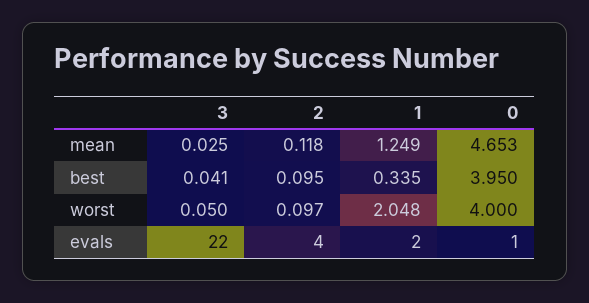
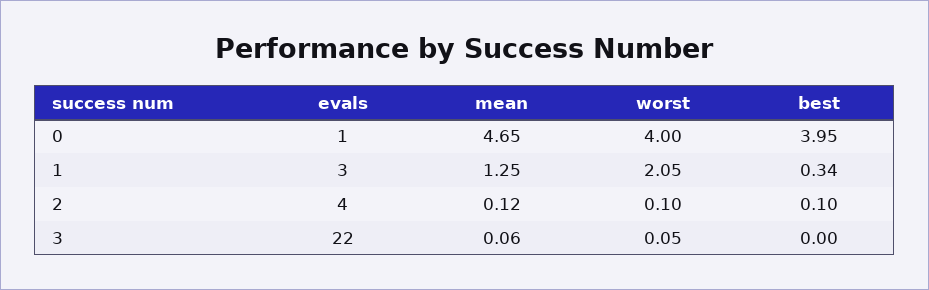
  {
    "3": {
-     "mean": 0.025,
+     "mean": 0.06,
-     "best": 0.041,
+     "best": 0,
      "worst": 0.05,
      "evals": 22
    },
    "2": {
      "mean": 0.118,
      "best": 0.095,
      "worst": 0.097,
      "evals": 4
    },
    "1": {
      "mean": 1.249,
      "best": 0.335,
      "worst": 2.048,
-     "evals": 2
+     "evals": 3
    },
    "0": {
      "mean": 4.653,
      "best": 3.95,
      "worst": 4,
      "evals": 1
    }
  }

